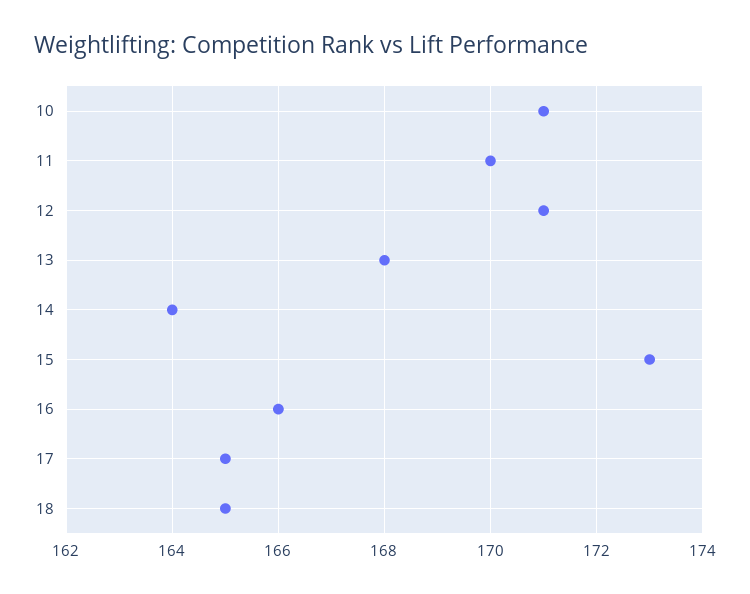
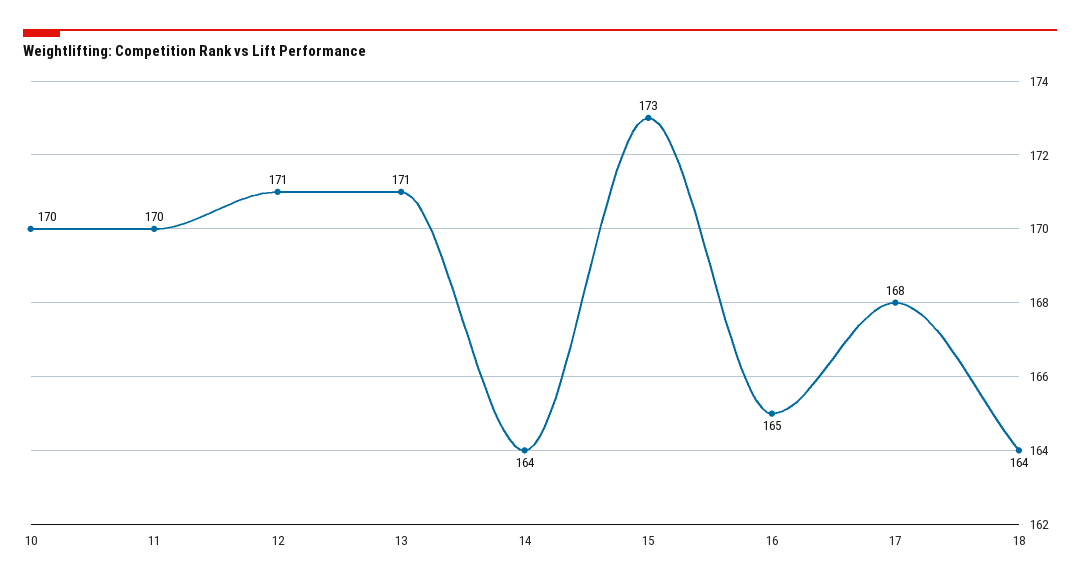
  {
-   "10": 171,
+   "10": 170,
    "11": 170,
    "12": 171,
-   "13": 168,
+   "13": 171,
    "14": 164,
    "15": 173,
-   "16": 166,
+   "16": 165,
-   "17": 165,
+   "17": 168,
-   "18": 165
+   "18": 164
  }

